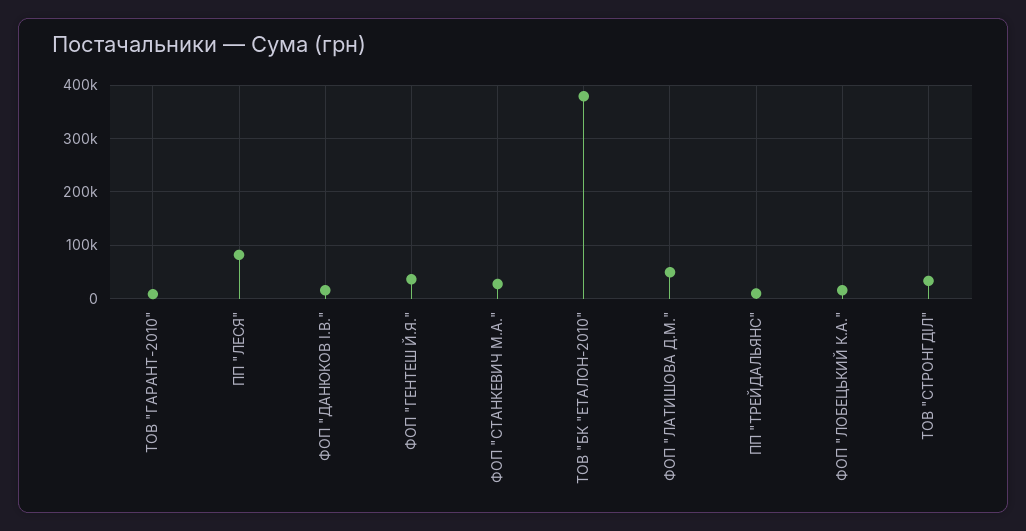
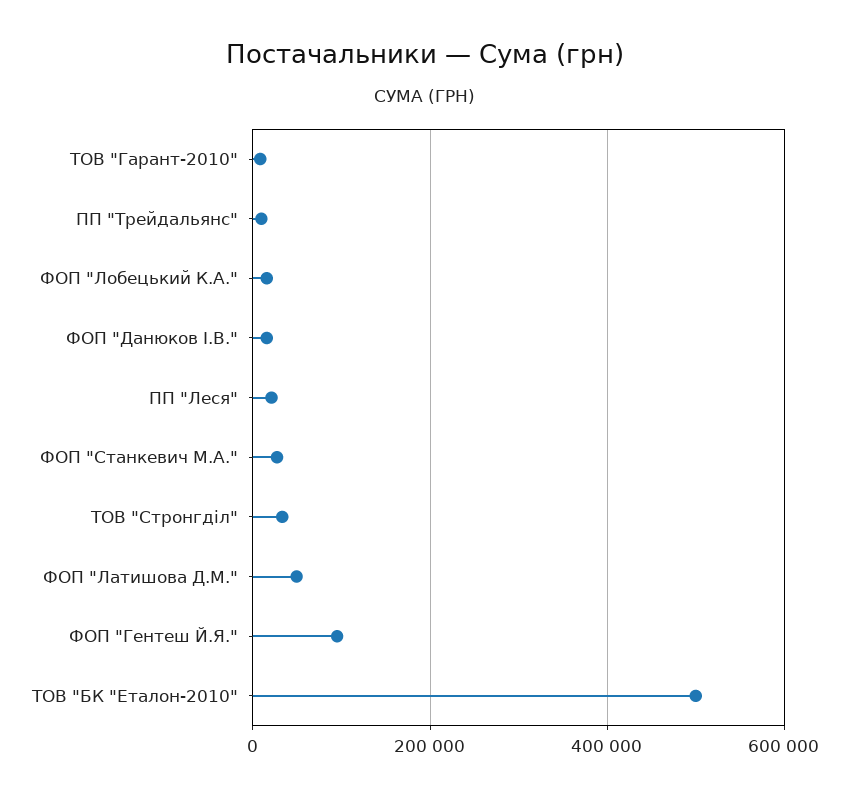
  {
    "ТОВ \"ГАРАНТ-2010\"": 0,
-   "ПП \"ЛЕСЯ\"": 80000,
+   "ПП \"ЛЕСЯ\"": 20000,
    "ФОП \"ДАНЮКОВ I.В.\"": 20000,
-   "ФОП \"ГЕНТЕШ Й.Я.\"": 40000,
+   "ФОП \"ГЕНТЕШ Й.Я.\"": 100000,
    "ФОП \"СТАНКЕВИЧ М.А.\"": 20000,
-   "ТОВ \"БК \"ЕТАЛОН-2010\"": 380000,
+   "ТОВ \"БК \"ЕТАЛОН-2010\"": 500000,
    "ФОП \"ЛАТИШОВА Д.М.\"": 40000,
    "ПП \"ТРЕЙДАЛЬЯНС\"": 0,
    "ФОП \"ЛОБЕЦЬКИЙ К.А.\"": 20000,
    "ТОВ \"СТРОНГДІЛ\"": 40000
  }

